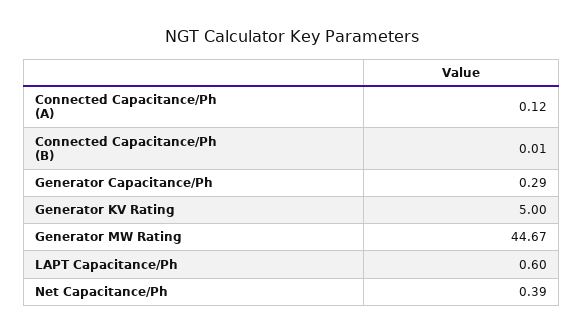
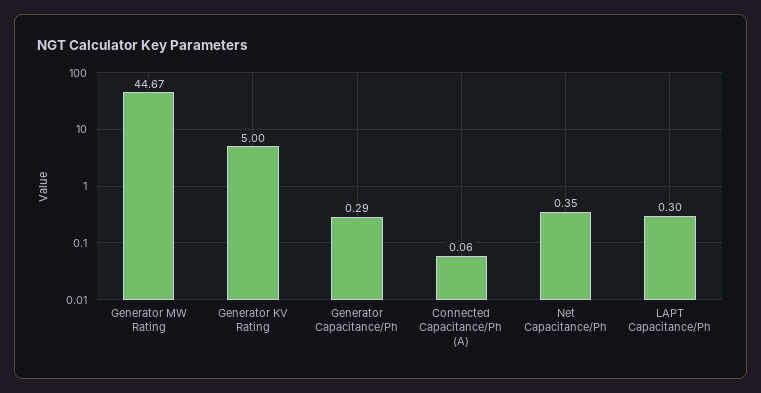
  {
-   "Connected Capacitance/Ph (A)": 0.12,
+   "Connected Capacitance/Ph (A)": 0.06,
-   "Connected Capacitance/Ph (B)": 0.01,
    "Generator Capacitance/Ph": 0.29,
    "Generator KV Rating": 5,
    "Generator MW Rating": 44.67,
-   "LAPT Capacitance/Ph": 0.6,
+   "LAPT Capacitance/Ph": 0.3,
-   "Net Capacitance/Ph": 0.39
+   "Net Capacitance/Ph": 0.35
  }

